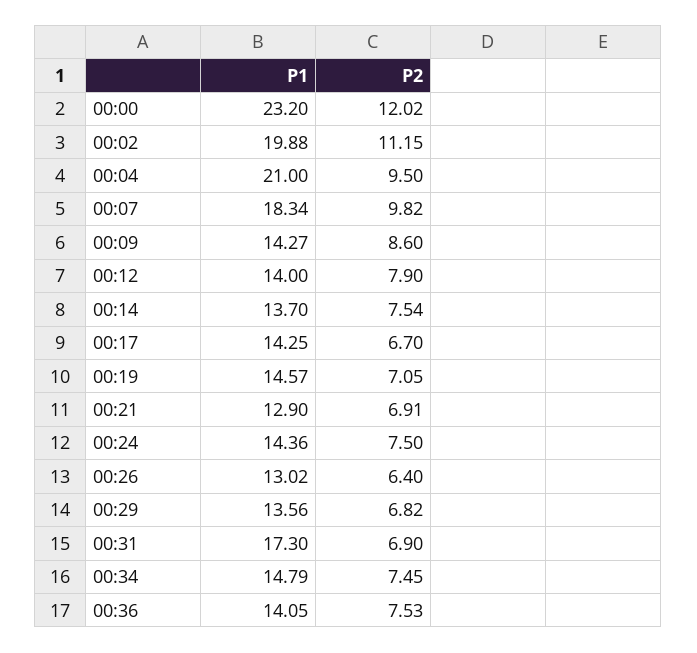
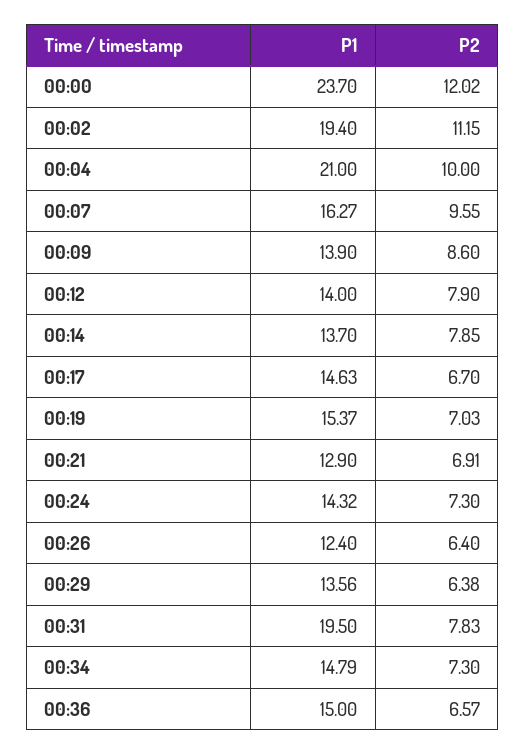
  {
    "P1": {
-     "00:00": 23.2,
+     "00:00": 23.7,
-     "00:02": 19.88,
+     "00:02": 19.4,
      "00:04": 21,
-     "00:07": 18.34,
+     "00:07": 16.27,
-     "00:09": 14.27,
+     "00:09": 13.9,
      "00:12": 14,
      "00:14": 13.7,
-     "00:17": 14.25,
+     "00:17": 14.63,
-     "00:19": 14.57,
+     "00:19": 15.37,
      "00:21": 12.9,
-     "00:24": 14.36,
+     "00:24": 14.32,
-     "00:26": 13.02,
+     "00:26": 12.4,
      "00:29": 13.56,
-     "00:31": 17.3,
+     "00:31": 19.5,
      "00:34": 14.79,
-     "00:36": 14.05
+     "00:36": 15
    },
    "P2": {
      "00:00": 12.02,
      "00:02": 11.15,
-     "00:04": 9.5,
+     "00:04": 10,
-     "00:07": 9.82,
+     "00:07": 9.55,
      "00:09": 8.6,
      "00:12": 7.9,
-     "00:14": 7.54,
+     "00:14": 7.85,
      "00:17": 6.7,
-     "00:19": 7.05,
+     "00:19": 7.03,
      "00:21": 6.91,
-     "00:24": 7.5,
+     "00:24": 7.3,
      "00:26": 6.4,
-     "00:29": 6.82,
+     "00:29": 6.38,
-     "00:31": 6.9,
+     "00:31": 7.83,
-     "00:34": 7.45,
+     "00:34": 7.3,
-     "00:36": 7.53
+     "00:36": 6.57
    }
  }

